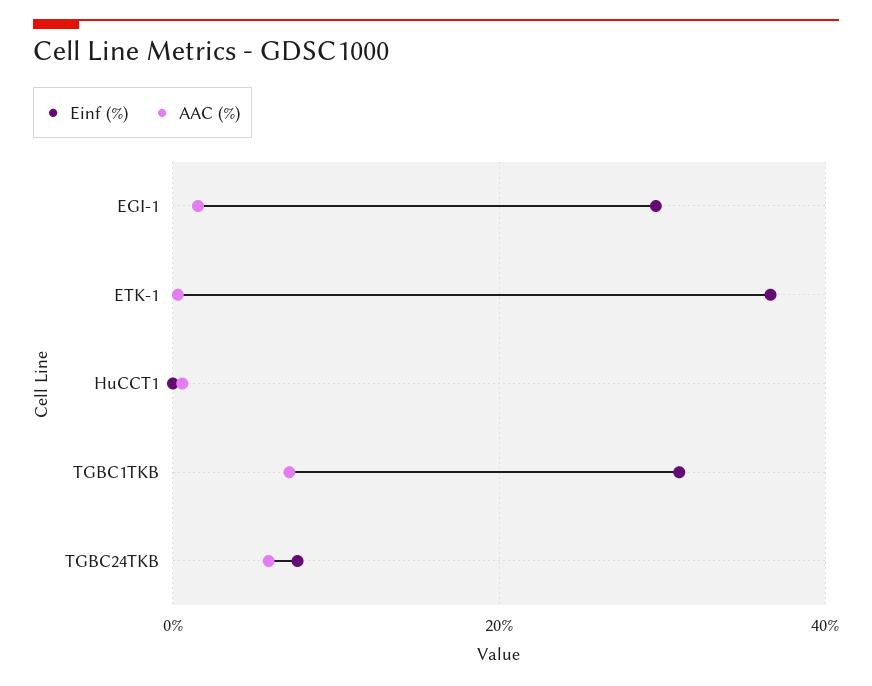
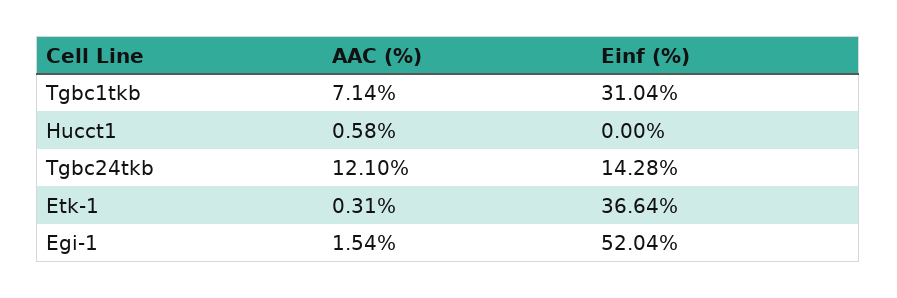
  {
    "Einf (%)": {
-     "EGI-1": 30,
+     "EGI-1": 52.04,
      "ETK-1": 36.64,
      "HuCCT1": 0,
      "TGBC1TKB": 31.04,
-     "TGBC24TKB": 8
+     "TGBC24TKB": 14.28
    },
    "AAC (%)": {
      "EGI-1": 1.54,
      "ETK-1": 0.31,
      "HuCCT1": 0.58,
      "TGBC1TKB": 7.14,
-     "TGBC24TKB": 6
+     "TGBC24TKB": 12.1
    }
  }

